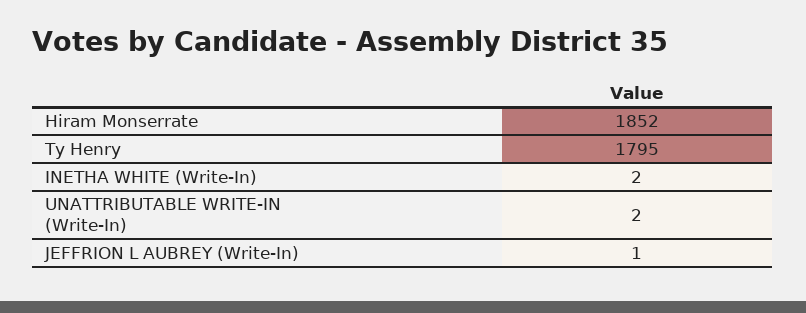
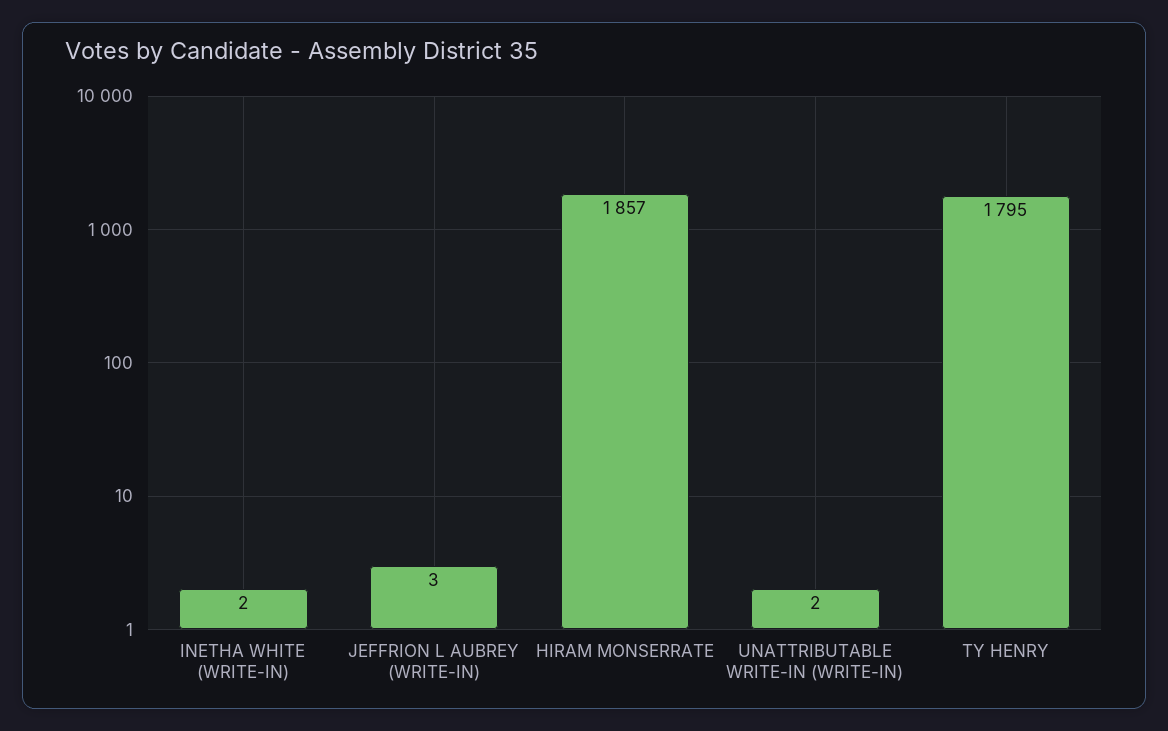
  {
-   "Hiram Monserrate": 1852,
+   "Hiram Monserrate": 1857,
    "Ty Henry": 1795,
    "INETHA WHITE (Write-In)": 2,
    "UNATTRIBUTABLE WRITE-IN (Write-In)": 2,
-   "JEFFRION L AUBREY (Write-In)": 1
+   "JEFFRION L AUBREY (Write-In)": 3
  }

